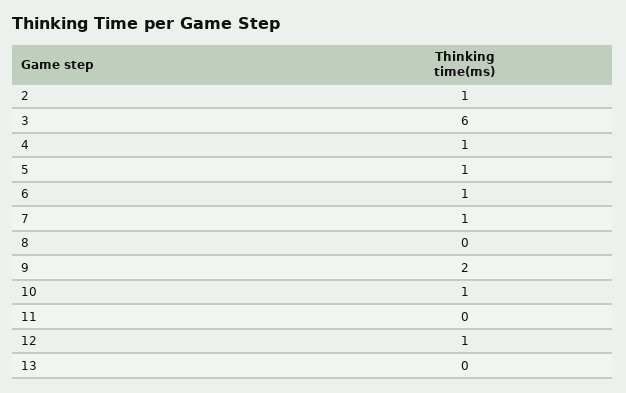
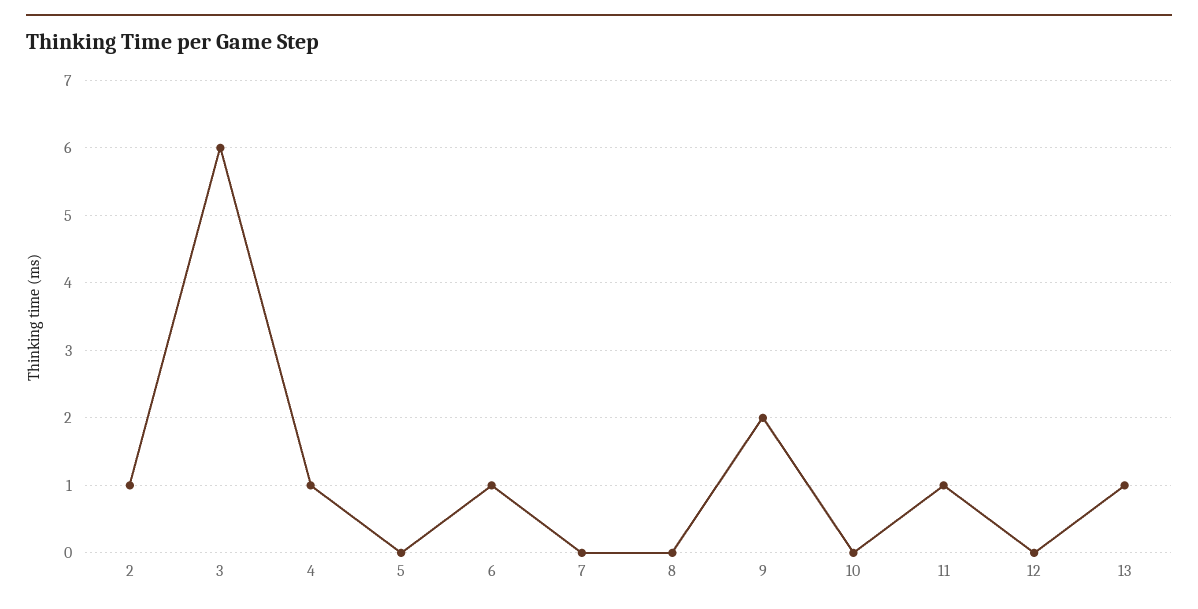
  {
    "2": 1,
    "3": 6,
    "4": 1,
-   "5": 1,
+   "5": 0,
    "6": 1,
-   "7": 1,
+   "7": 0,
    "8": 0,
    "9": 2,
-   "10": 1,
+   "10": 0,
-   "11": 0,
+   "11": 1,
-   "12": 1,
+   "12": 0,
-   "13": 0
+   "13": 1
  }

